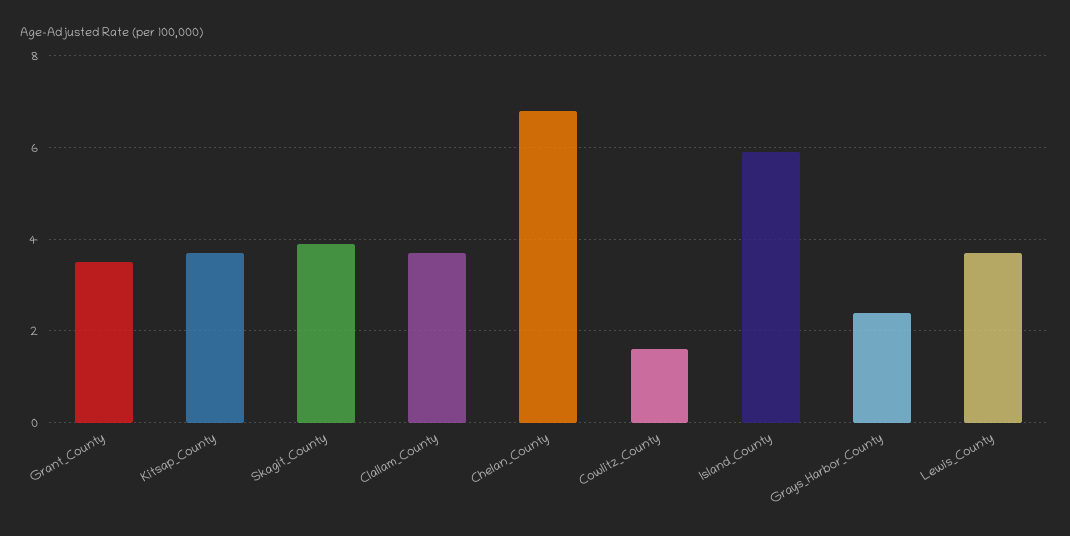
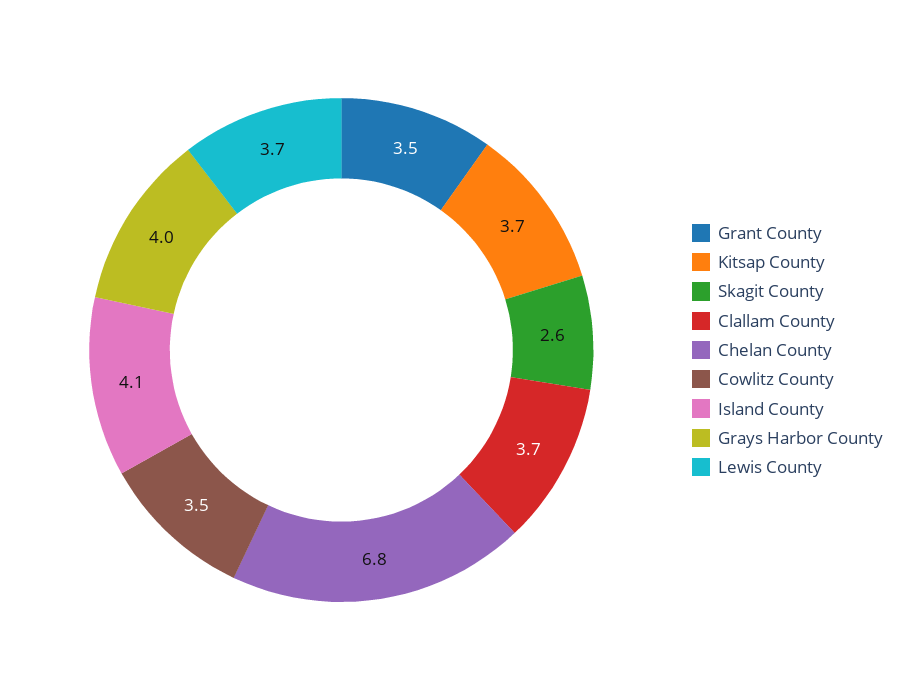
  {
    "Grant_County": 3.5,
    "Kitsap_County": 3.7,
-   "Skagit_County": 4,
+   "Skagit_County": 2.6,
    "Clallam_County": 3.7,
    "Chelan_County": 6.8,
-   "Cowlitz_County": 1.5,
+   "Cowlitz_County": 3.5,
-   "Island_County": 6,
+   "Island_County": 4.1,
-   "Grays_Harbor_County": 2.5,
+   "Grays_Harbor_County": 4,
    "Lewis_County": 3.7
  }

